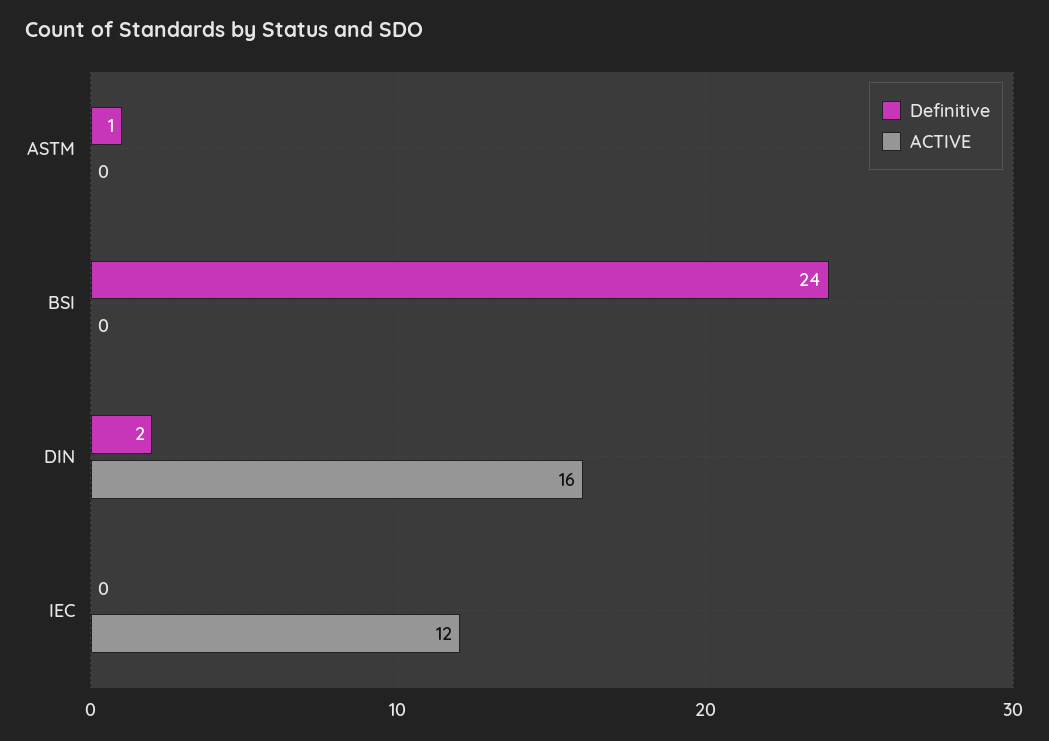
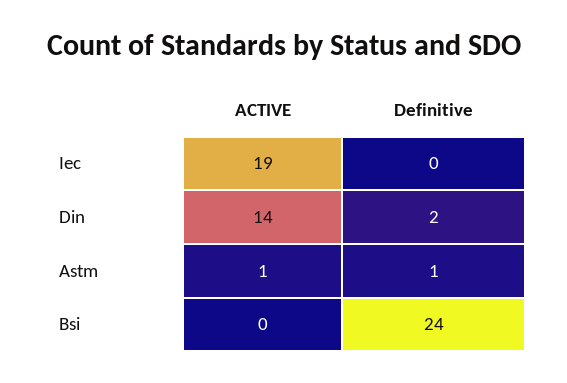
  {
    "Definitive": {
      "ASTM": 1,
      "BSI": 24,
      "DIN": 2,
      "IEC": 0
    },
    "ACTIVE": {
-     "ASTM": 0,
+     "ASTM": 1,
      "BSI": 0,
-     "DIN": 16,
+     "DIN": 14,
-     "IEC": 12
+     "IEC": 19
    }
  }

